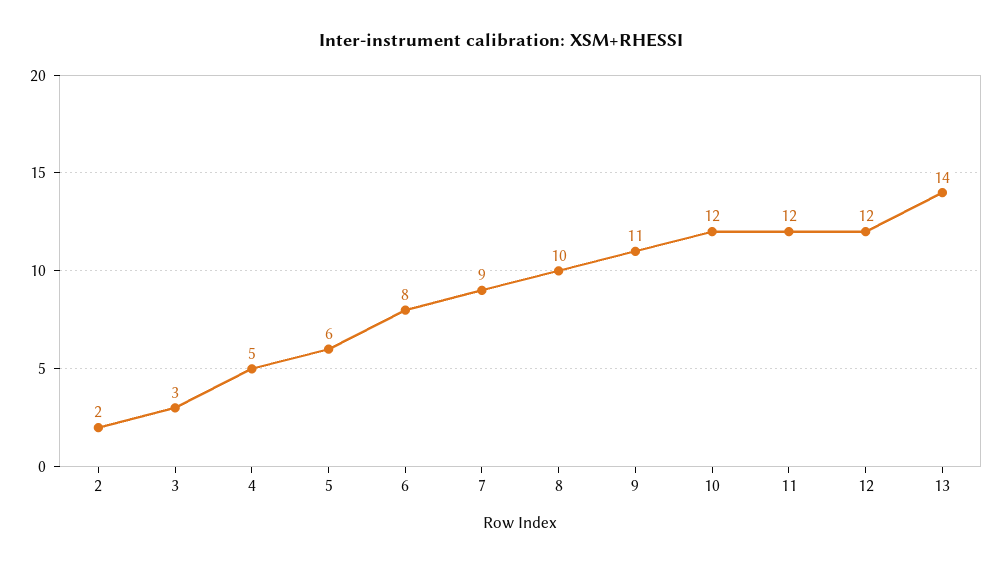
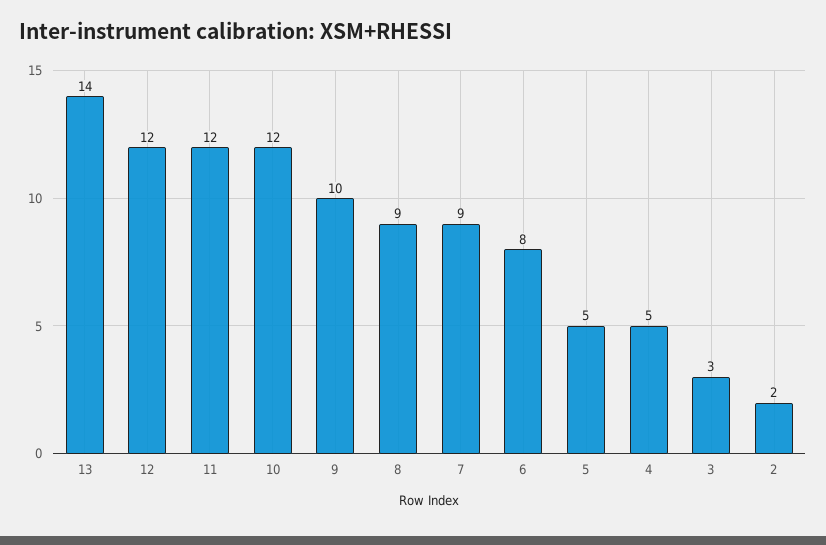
  {
    "2": 2,
    "3": 3,
    "4": 5,
-   "5": 6,
+   "5": 5,
    "6": 8,
    "7": 9,
-   "8": 10,
+   "8": 9,
-   "9": 11,
+   "9": 10,
    "10": 12,
    "11": 12,
    "12": 12,
    "13": 14
  }

